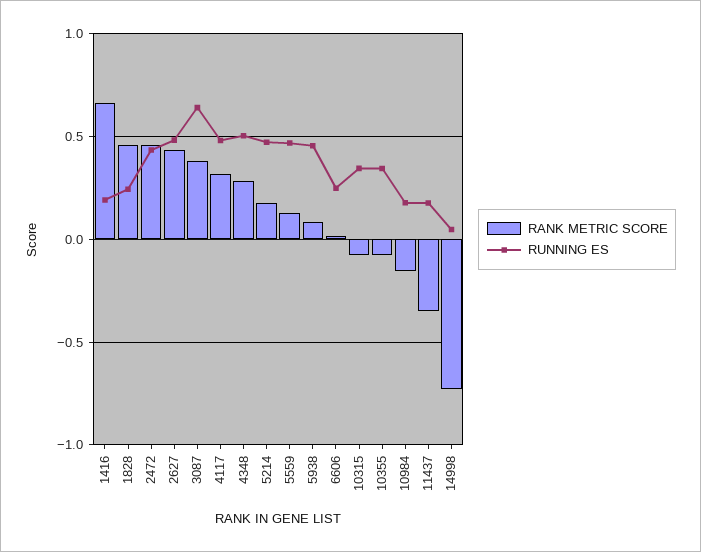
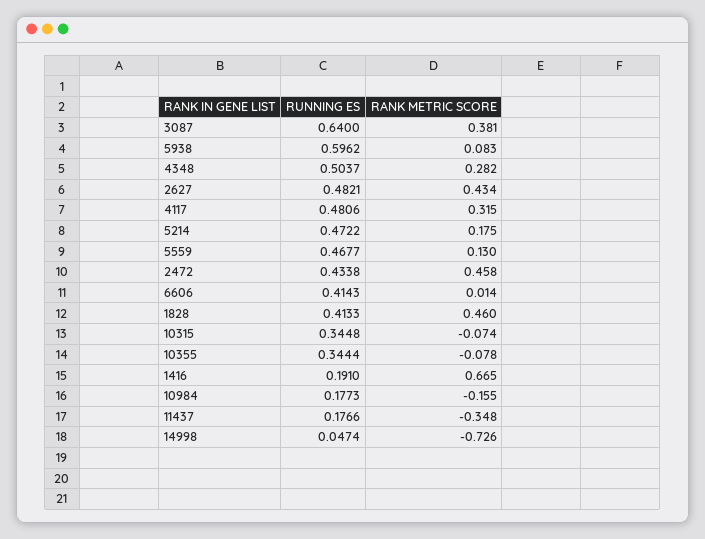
  {
    "RANK METRIC SCORE": {
      "1416": 0.665,
      "1828": 0.46,
      "2472": 0.458,
      "2627": 0.434,
      "3087": 0.381,
      "4117": 0.315,
      "4348": 0.282,
      "5214": 0.175,
      "5559": 0.13,
      "5938": 0.083,
      "6606": 0.014,
      "10315": -0.074,
      "10355": -0.078,
      "10984": -0.155,
      "11437": -0.348,
      "14998": -0.726
    },
    "RUNNING ES": {
      "1416": 0.191,
-     "1828": 0.25,
+     "1828": 0.4133,
      "2472": 0.4338,
      "2627": 0.4821,
      "3087": 0.64,
      "4117": 0.4806,
      "4348": 0.5037,
      "5214": 0.4722,
      "5559": 0.4677,
-     "5938": 0.45,
+     "5938": 0.5962,
-     "6606": 0.25,
+     "6606": 0.4143,
      "10315": 0.3448,
      "10355": 0.3444,
      "10984": 0.1773,
      "11437": 0.1766,
      "14998": 0.0474
    }
  }

